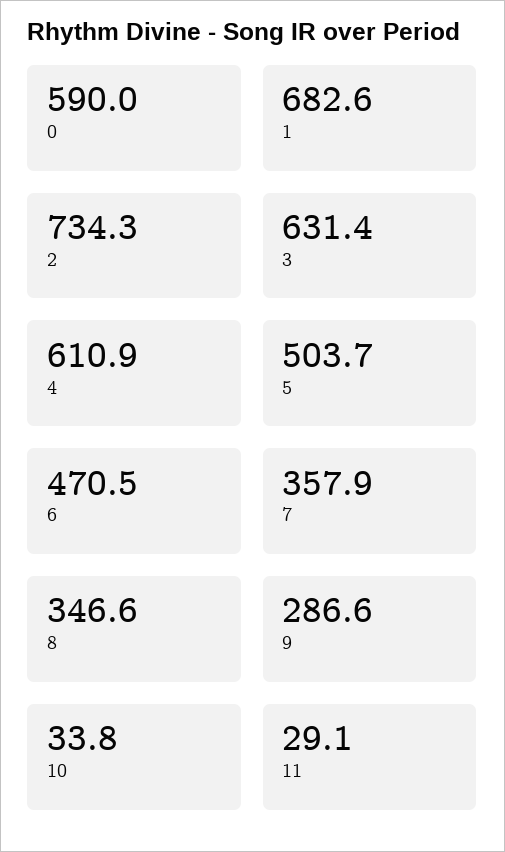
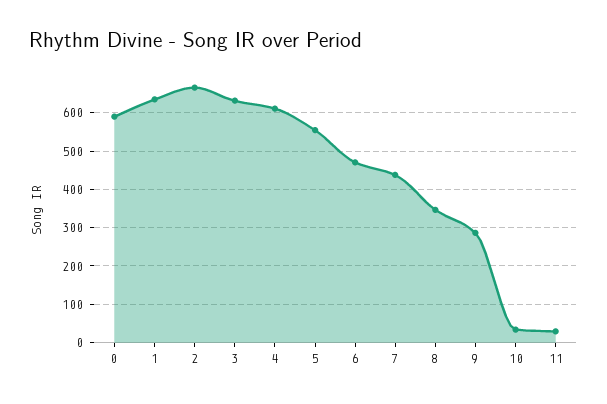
  {
    "0": 590,
-   "1": 682.6,
+   "1": 640,
-   "2": 734.3,
+   "2": 660,
    "3": 631.4,
    "4": 610.9,
-   "5": 503.7,
+   "5": 560,
    "6": 470.5,
-   "7": 357.9,
+   "7": 440,
    "8": 346.6,
    "9": 286.6,
    "10": 33.8,
    "11": 29.1
  }

